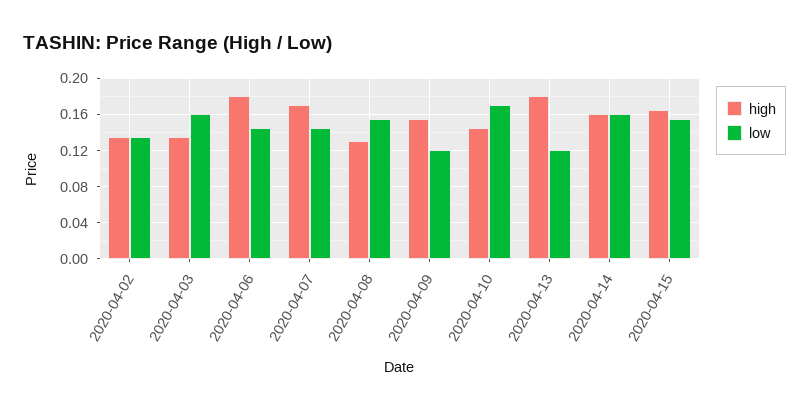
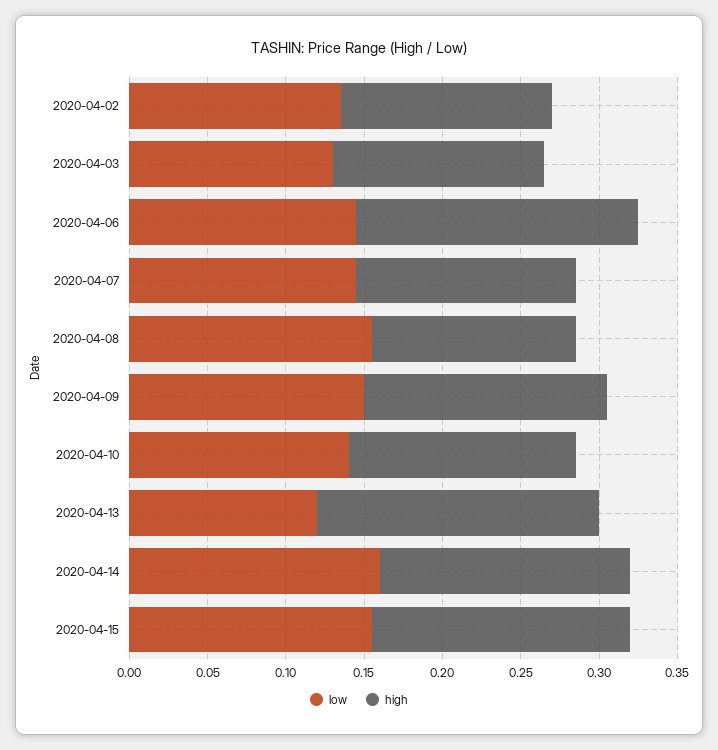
  {
    "high": {
      "2020-04-02": 0.14,
      "2020-04-03": 0.14,
      "2020-04-06": 0.18,
-     "2020-04-07": 0.17,
+     "2020-04-07": 0.14,
      "2020-04-08": 0.13,
      "2020-04-09": 0.16,
      "2020-04-10": 0.15,
      "2020-04-13": 0.18,
      "2020-04-14": 0.16,
      "2020-04-15": 0.17
    },
    "low": {
      "2020-04-02": 0.14,
-     "2020-04-03": 0.16,
+     "2020-04-03": 0.13,
      "2020-04-06": 0.15,
      "2020-04-07": 0.15,
      "2020-04-08": 0.16,
-     "2020-04-09": 0.12,
+     "2020-04-09": 0.15,
-     "2020-04-10": 0.17,
+     "2020-04-10": 0.14,
      "2020-04-13": 0.12,
      "2020-04-14": 0.16,
      "2020-04-15": 0.16
    }
  }

